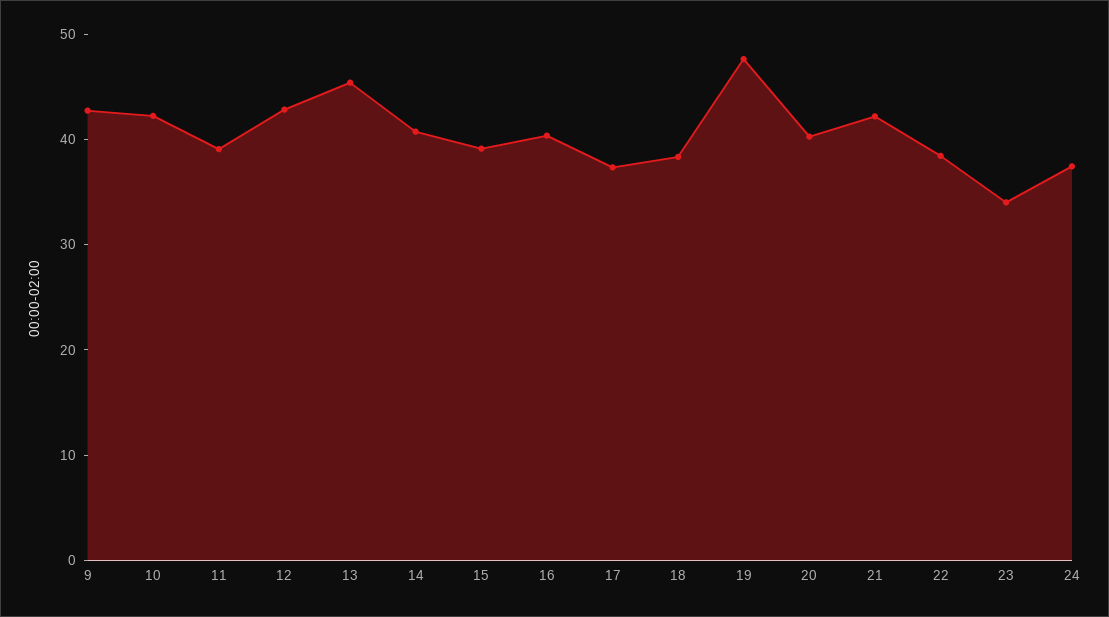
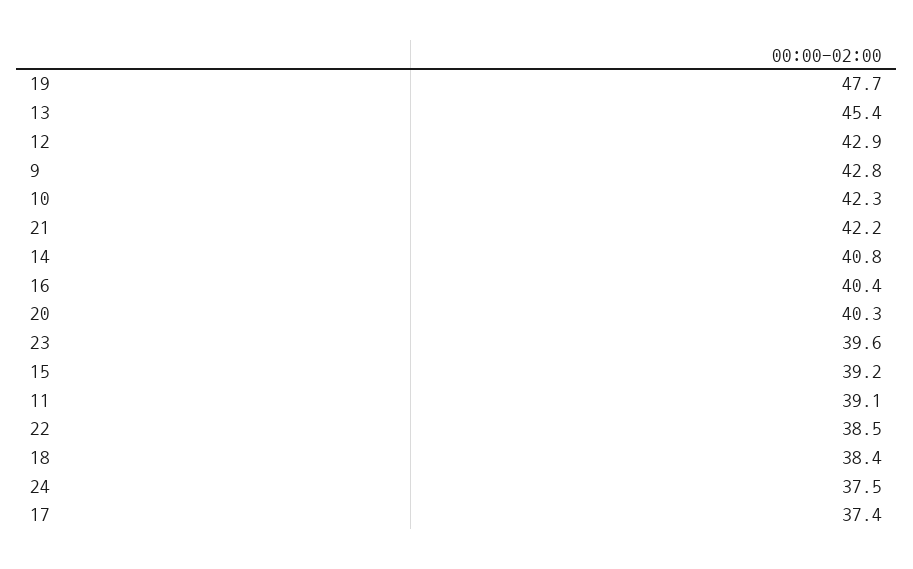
  {
    "9": 42.8,
    "10": 42.3,
    "11": 39.1,
    "12": 42.9,
    "13": 45.4,
    "14": 40.8,
    "15": 39.2,
    "16": 40.4,
    "17": 37.4,
    "18": 38.4,
    "19": 47.7,
    "20": 40.3,
    "21": 42.2,
    "22": 38.5,
-   "23": 34,
+   "23": 39.6,
    "24": 37.5
  }

